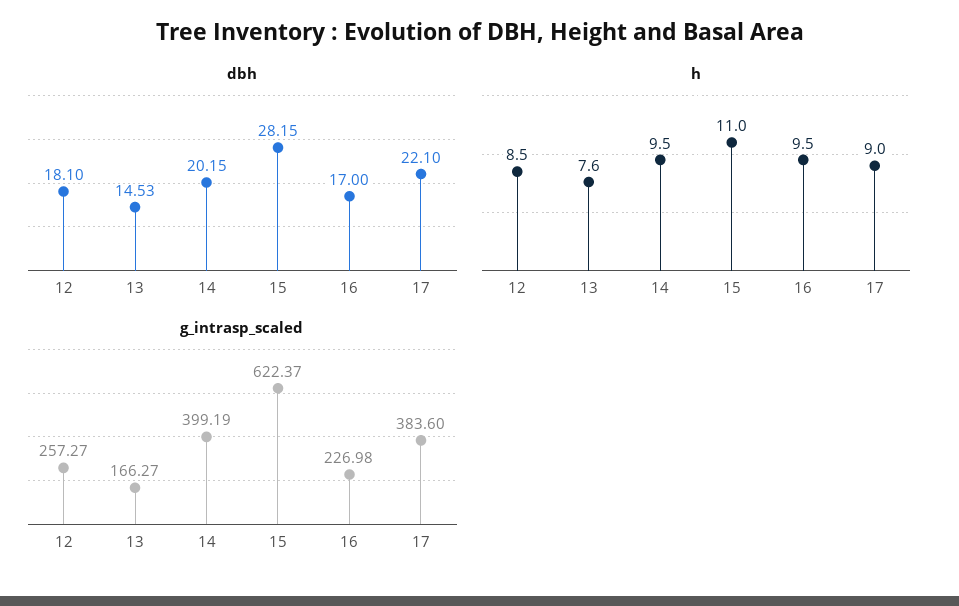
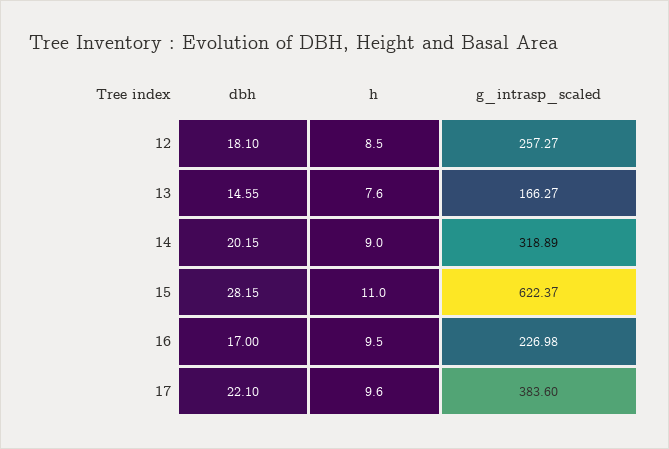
  {
    "dbh": {
      "12": 18.1,
-     "13": 14.53,
+     "13": 14.55,
      "14": 20.15,
      "15": 28.15,
      "16": 17,
      "17": 22.1
    },
    "h": {
      "12": 8.5,
      "13": 7.6,
-     "14": 9.5,
+     "14": 9,
      "15": 11,
      "16": 9.5,
-     "17": 9
+     "17": 9.6
    },
    "g_intrasp_scaled": {
      "12": 257.27,
      "13": 166.27,
-     "14": 399.19,
+     "14": 318.89,
      "15": 622.37,
      "16": 226.98,
      "17": 383.6
    }
  }

